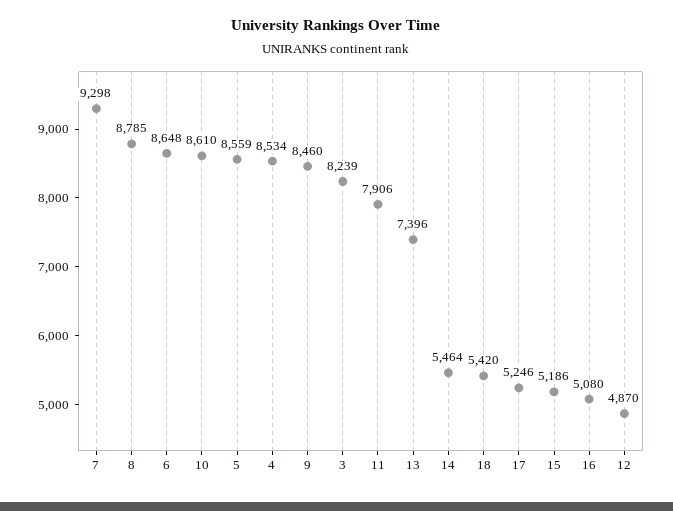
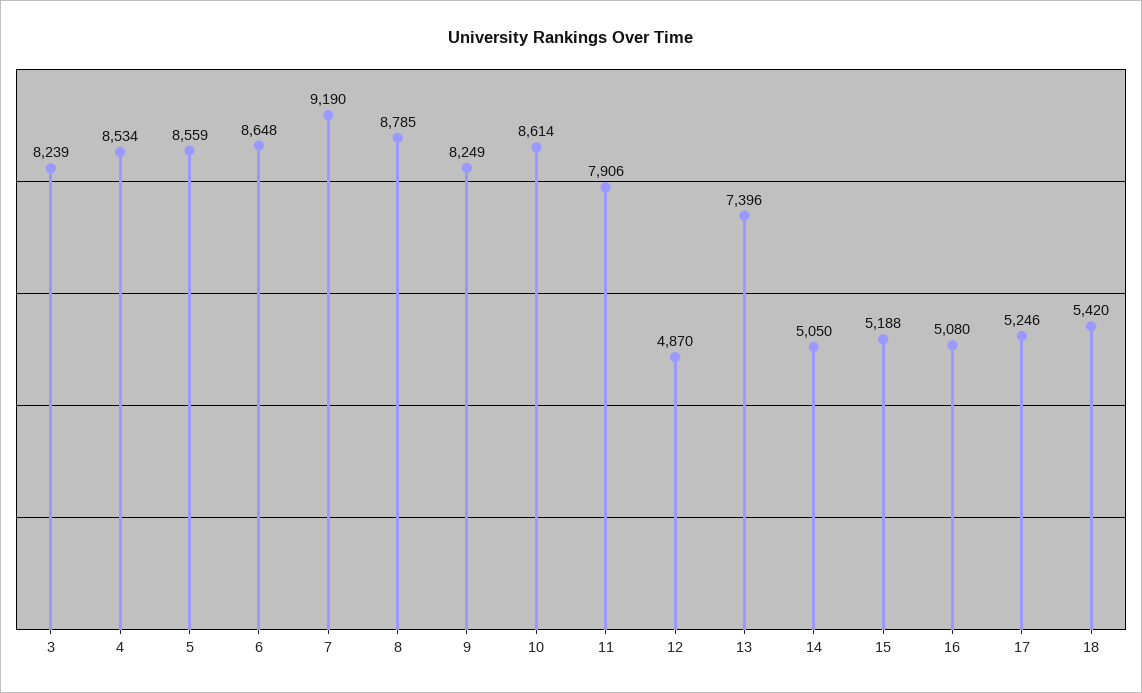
  {
-   "7": 9298,
+   "7": 9190,
    "8": 8785,
    "6": 8648,
-   "10": 8610,
+   "10": 8614,
    "5": 8559,
    "4": 8534,
-   "9": 8460,
+   "9": 8249,
    "3": 8239,
    "11": 7906,
    "13": 7396,
-   "14": 5464,
+   "14": 5050,
    "18": 5420,
    "17": 5246,
-   "15": 5186,
+   "15": 5188,
    "16": 5080,
    "12": 4870
  }

